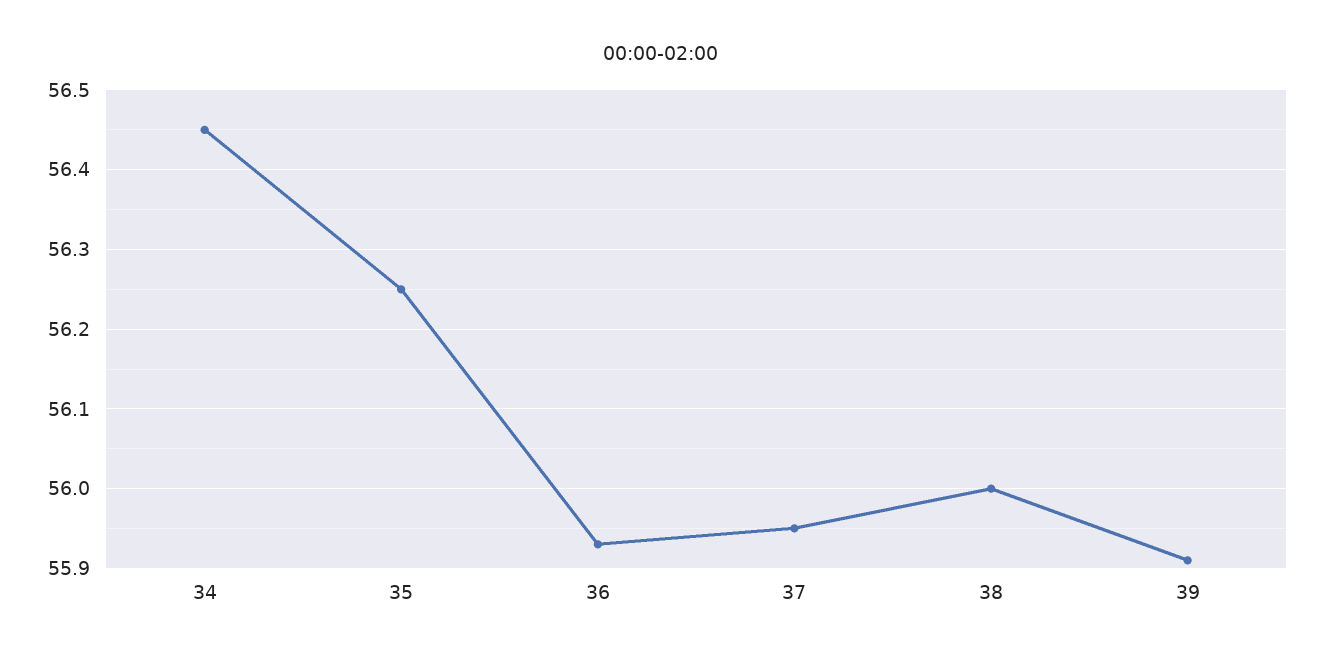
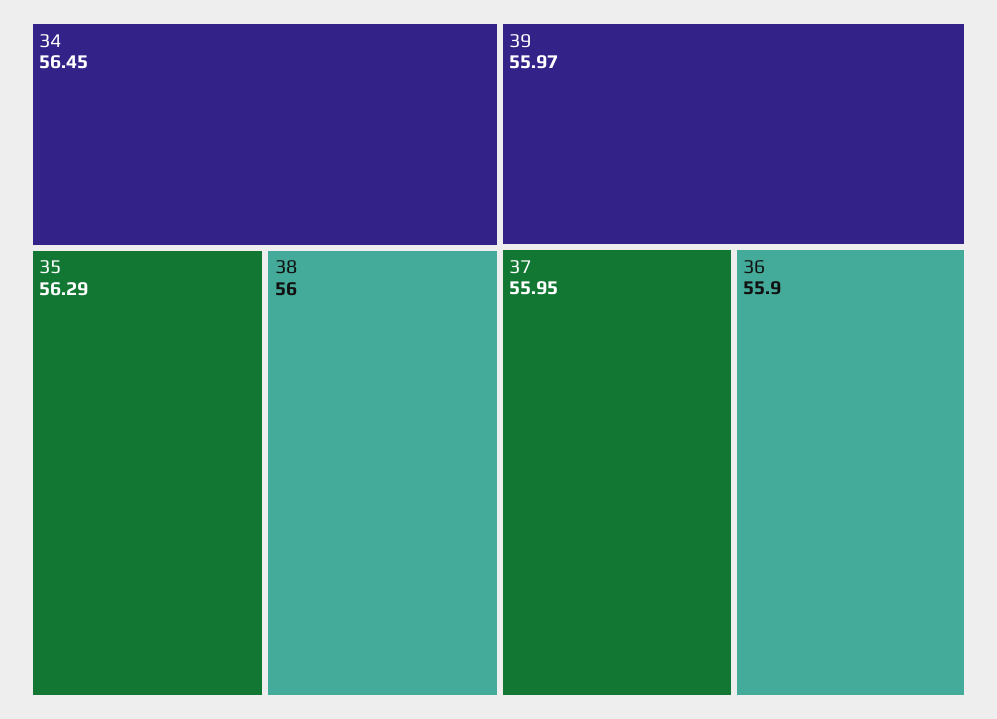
  {
    "34": 56.45,
-   "35": 56.25,
+   "35": 56.29,
-   "36": 55.93,
+   "36": 55.9,
    "37": 55.95,
    "38": 56,
-   "39": 55.91
+   "39": 55.97
  }

